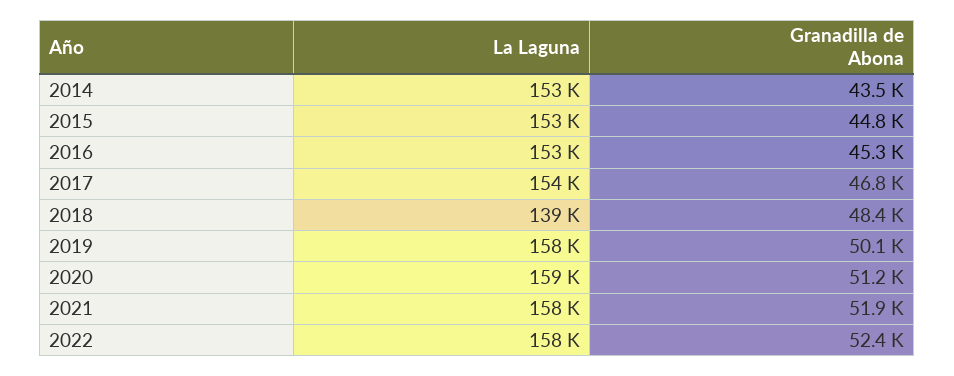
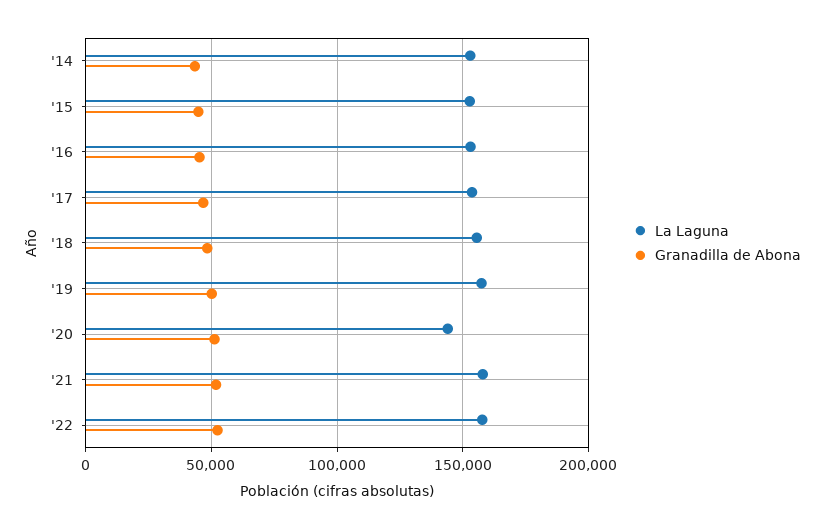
  {
    "La Laguna": {
      "2014": 153000,
      "2015": 153000,
      "2016": 153000,
      "2017": 154000,
-     "2018": 139000,
+     "2018": 155000,
      "2019": 158000,
-     "2020": 159000,
+     "2020": 145000,
      "2021": 158000,
      "2022": 158000
    },
    "Granadilla de Abona": {
      "2014": 43500,
      "2015": 44800,
      "2016": 45300,
      "2017": 46800,
      "2018": 48400,
      "2019": 50100,
      "2020": 51200,
      "2021": 51900,
      "2022": 52400
    }
  }

